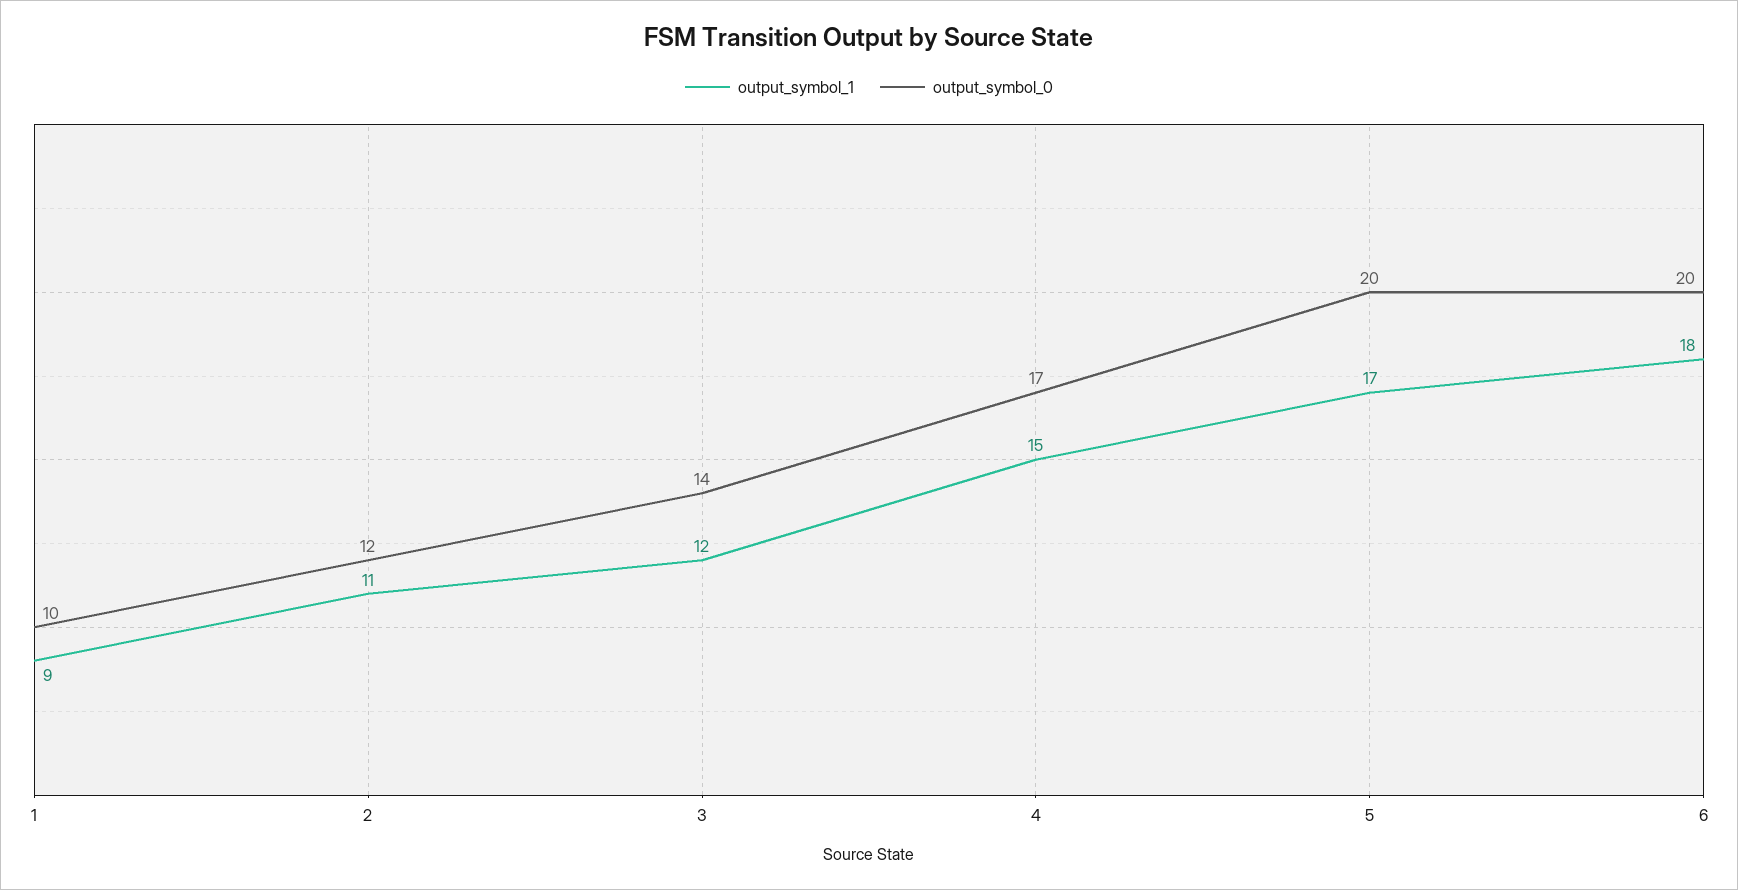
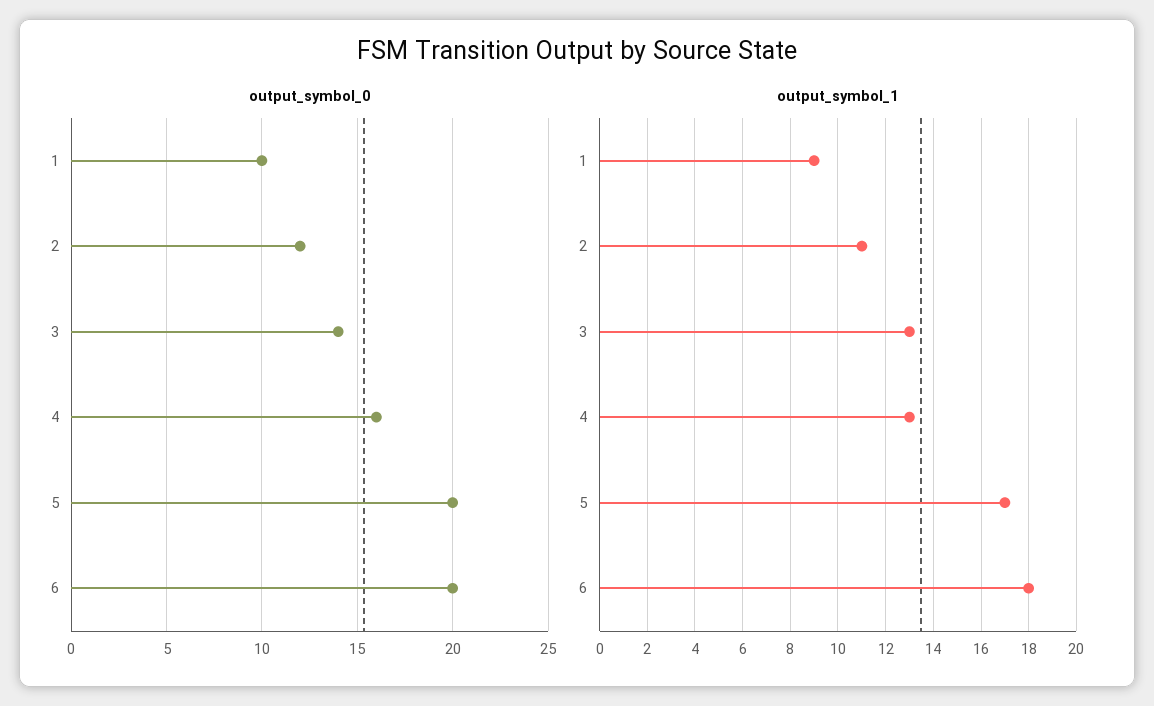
  {
    "output_symbol_1": {
      "1": 9,
      "2": 11,
-     "3": 12,
+     "3": 13,
-     "4": 15,
+     "4": 13,
      "5": 17,
      "6": 18
    },
    "output_symbol_0": {
      "1": 10,
      "2": 12,
      "3": 14,
-     "4": 17,
+     "4": 16,
      "5": 20,
      "6": 20
    }
  }

